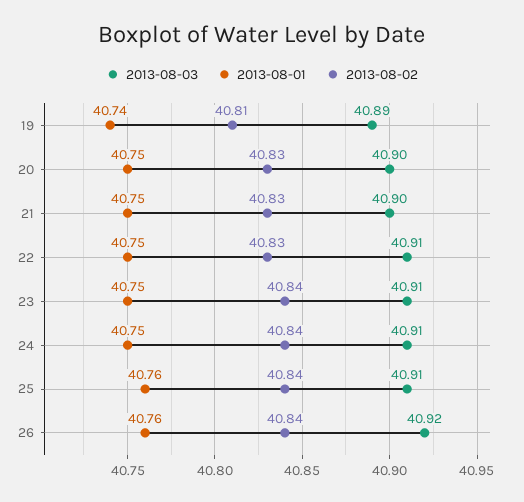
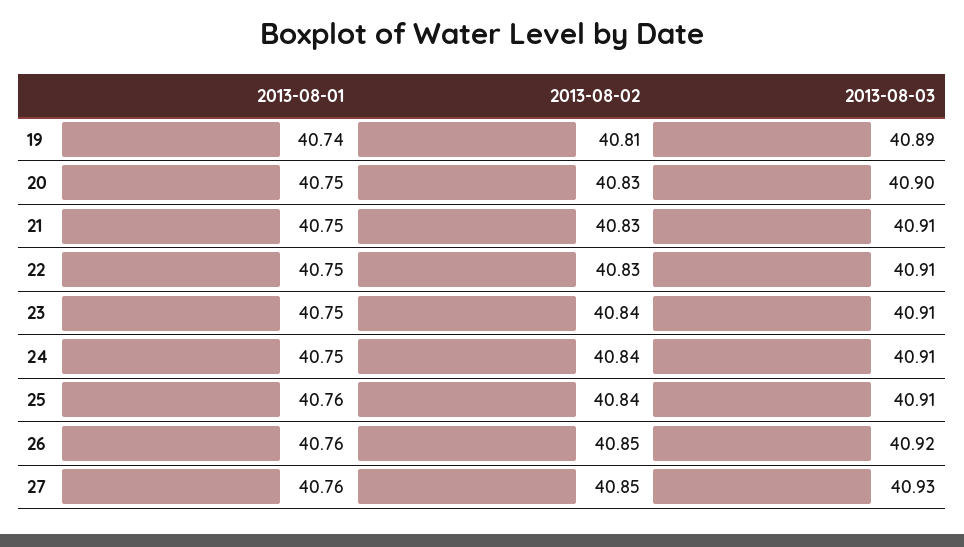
  {
    "2013-08-03": {
      "19": 40.89,
      "20": 40.9,
-     "21": 40.9,
+     "21": 40.91,
      "22": 40.91,
      "23": 40.91,
      "24": 40.91,
      "25": 40.91,
-     "26": 40.92
+     "26": 40.92,
+     "27": 40.93
    },
    "2013-08-01": {
      "19": 40.74,
      "20": 40.75,
      "21": 40.75,
      "22": 40.75,
      "23": 40.75,
      "24": 40.75,
      "25": 40.76,
-     "26": 40.76
+     "26": 40.76,
+     "27": 40.76
    },
    "2013-08-02": {
      "19": 40.81,
      "20": 40.83,
      "21": 40.83,
      "22": 40.83,
      "23": 40.84,
      "24": 40.84,
      "25": 40.84,
-     "26": 40.84
+     "26": 40.85,
+     "27": 40.85
    }
  }

